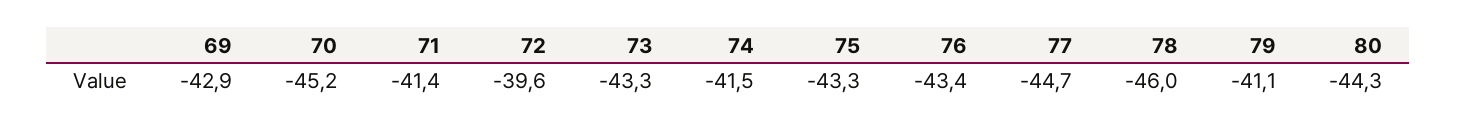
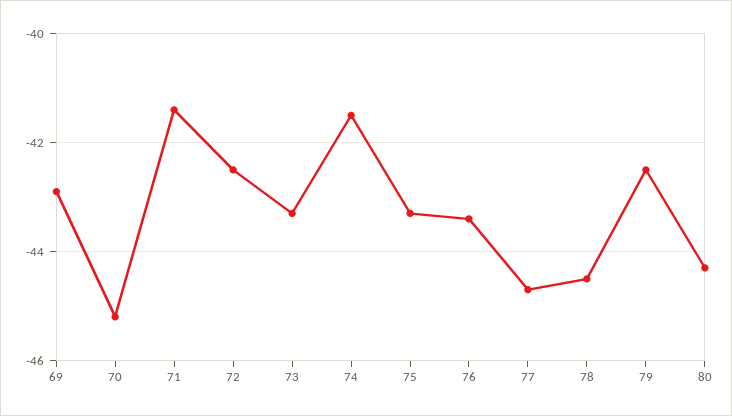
  {
    "69": -42.9,
    "70": -45.2,
    "71": -41.4,
-   "72": -39.6,
+   "72": -42.5,
    "73": -43.3,
    "74": -41.5,
    "75": -43.3,
    "76": -43.4,
    "77": -44.7,
-   "78": -46,
+   "78": -44.5,
-   "79": -41.1,
+   "79": -42.5,
    "80": -44.3
  }

